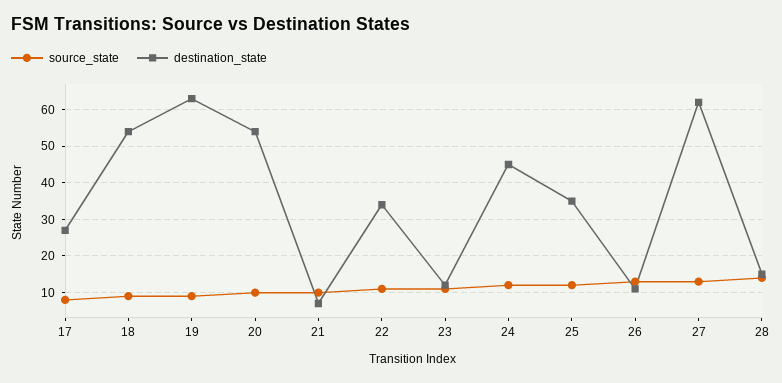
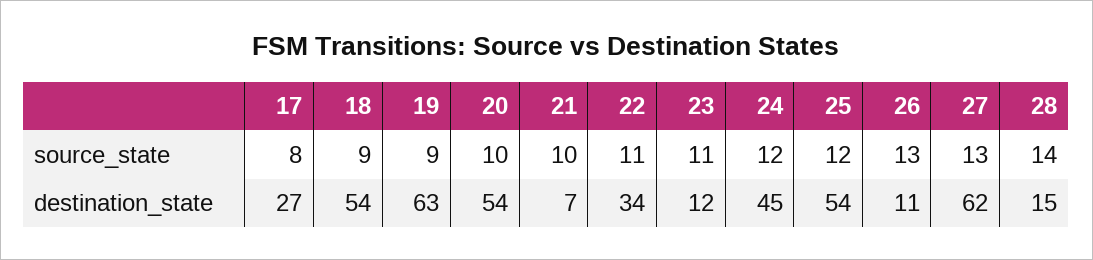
  {
    "source_state": {
      "17": 8,
      "18": 9,
      "19": 9,
      "20": 10,
      "21": 10,
      "22": 11,
      "23": 11,
      "24": 12,
      "25": 12,
      "26": 13,
      "27": 13,
      "28": 14
    },
    "destination_state": {
      "17": 27,
      "18": 54,
      "19": 63,
      "20": 54,
      "21": 7,
      "22": 34,
      "23": 12,
      "24": 45,
-     "25": 35,
+     "25": 54,
      "26": 11,
      "27": 62,
      "28": 15
    }
  }

